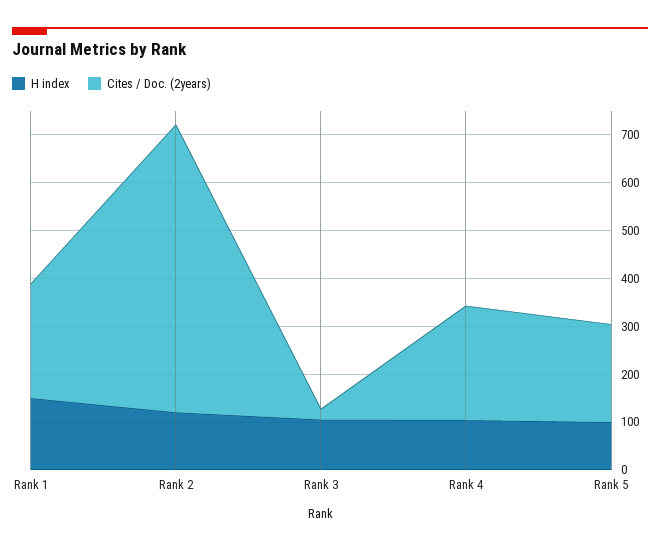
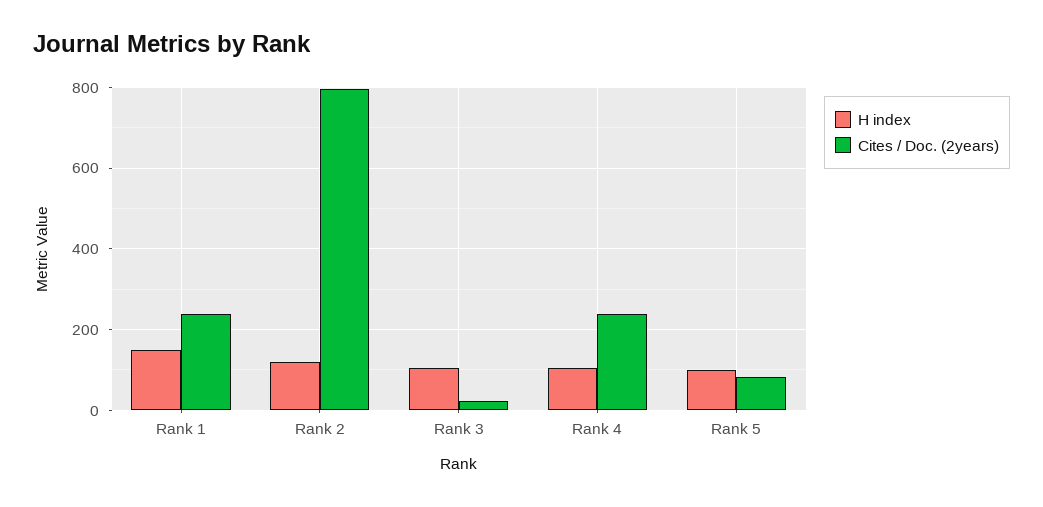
  {
    "H index": {
      "Rank 1": 160,
      "Rank 2": 120,
      "Rank 3": 100,
      "Rank 4": 100,
      "Rank 5": 100
    },
    "Cites / Doc. (2years)": {
      "Rank 1": 240,
-     "Rank 2": 600,
+     "Rank 2": 800,
      "Rank 3": 20,
      "Rank 4": 240,
-     "Rank 5": 200
+     "Rank 5": 80
    }
  }

